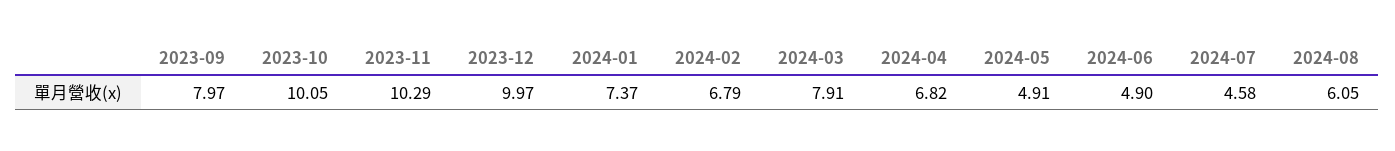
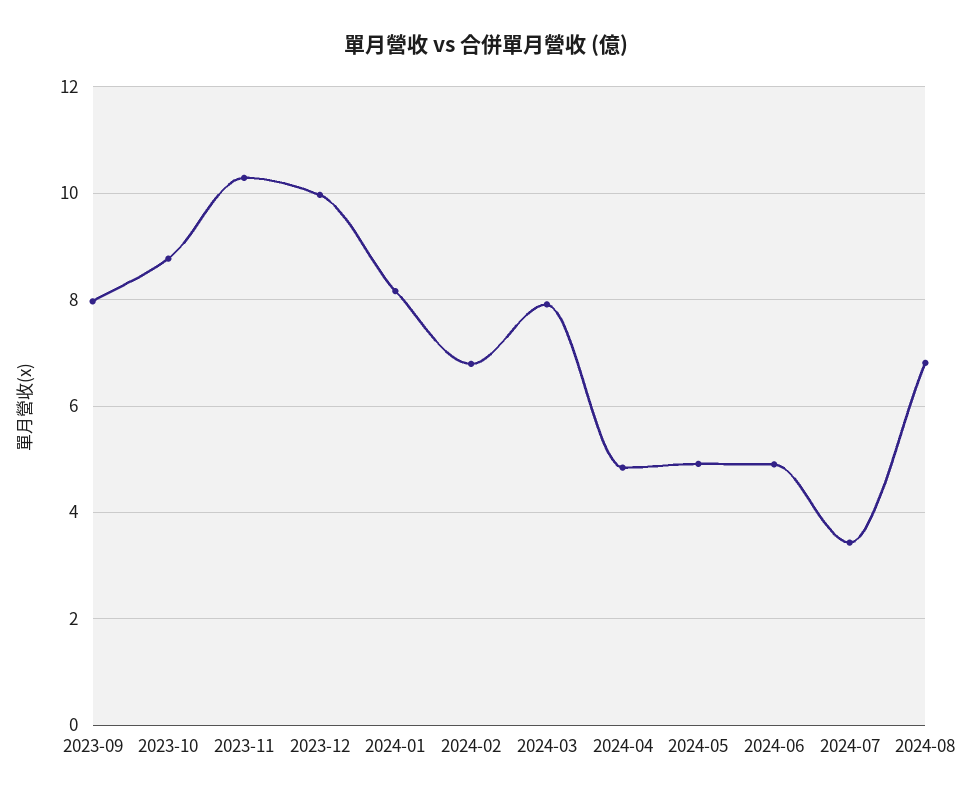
  {
    "2023-09": 7.97,
-   "2023-10": 10.05,
+   "2023-10": 8.8,
    "2023-11": 10.29,
    "2023-12": 9.97,
-   "2024-01": 7.37,
+   "2024-01": 8.2,
    "2024-02": 6.79,
    "2024-03": 7.91,
-   "2024-04": 6.82,
+   "2024-04": 4.8,
    "2024-05": 4.91,
    "2024-06": 4.9,
-   "2024-07": 4.58,
+   "2024-07": 3.4,
-   "2024-08": 6.05
+   "2024-08": 6.8
  }

